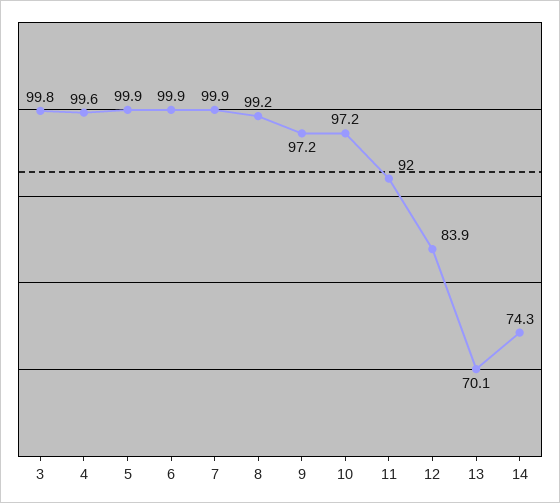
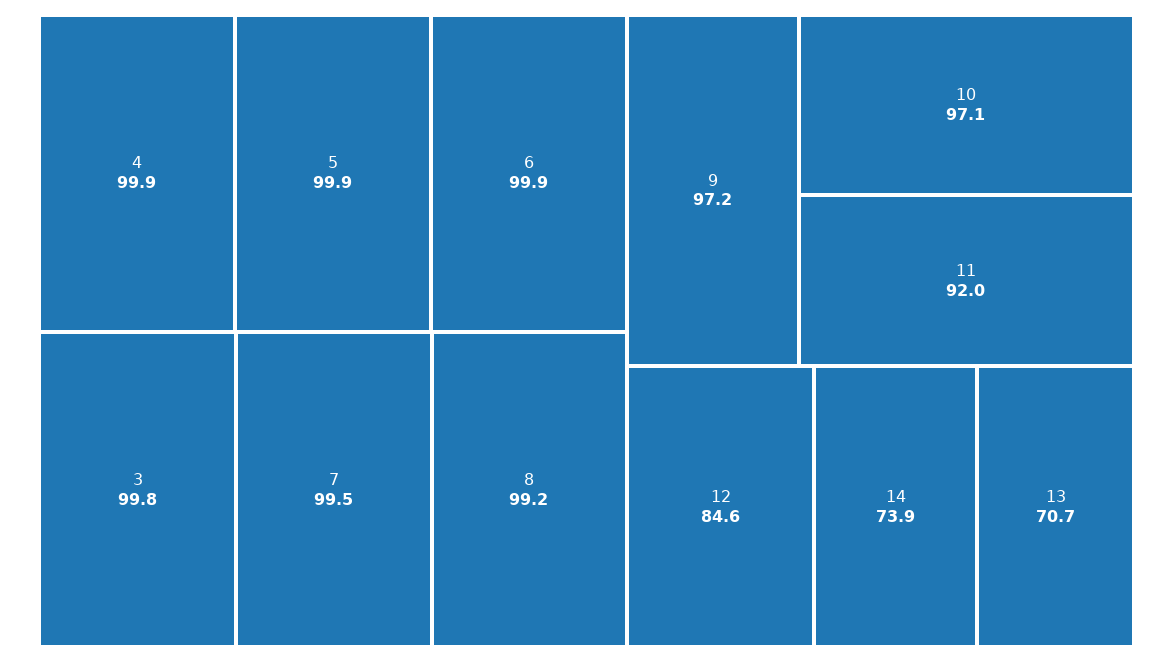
  {
    "3": 99.8,
-   "4": 99.6,
+   "4": 99.9,
    "5": 99.9,
    "6": 99.9,
-   "7": 99.9,
+   "7": 99.5,
    "8": 99.2,
    "9": 97.2,
-   "10": 97.2,
+   "10": 97.1,
    "11": 92,
-   "12": 83.9,
+   "12": 84.6,
-   "13": 70.1,
+   "13": 70.7,
-   "14": 74.3
+   "14": 73.9
  }

